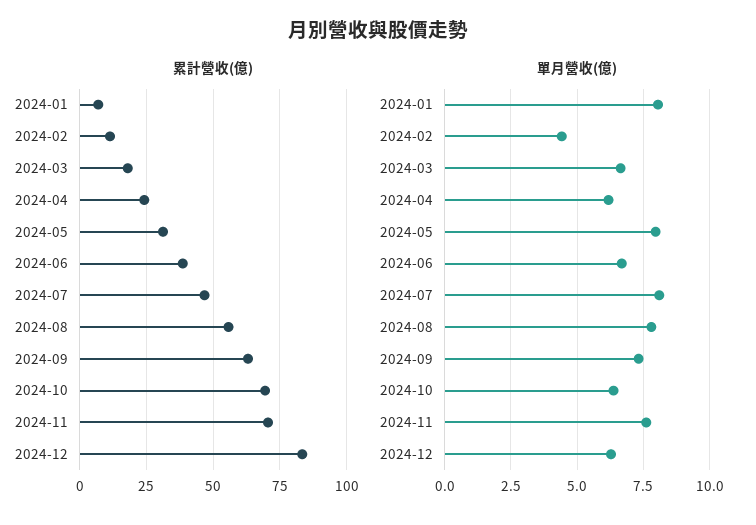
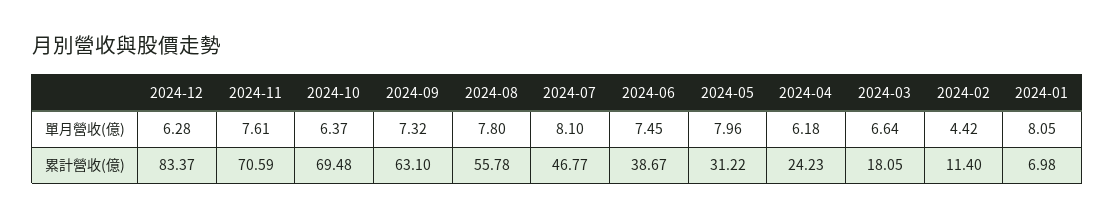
  {
    "累計營收(億)": {
      "2024-01": 6.98,
      "2024-02": 11.4,
      "2024-03": 18.05,
      "2024-04": 24.23,
      "2024-05": 31.22,
      "2024-06": 38.67,
      "2024-07": 46.77,
      "2024-08": 55.78,
      "2024-09": 63.1,
      "2024-10": 69.48,
      "2024-11": 70.59,
      "2024-12": 83.37
    },
    "單月營收(億)": {
      "2024-01": 8.05,
      "2024-02": 4.42,
      "2024-03": 6.64,
      "2024-04": 6.18,
      "2024-05": 7.96,
-     "2024-06": 6.75,
+     "2024-06": 7.45,
      "2024-07": 8.1,
      "2024-08": 7.8,
      "2024-09": 7.32,
      "2024-10": 6.37,
      "2024-11": 7.61,
      "2024-12": 6.28
    }
  }

